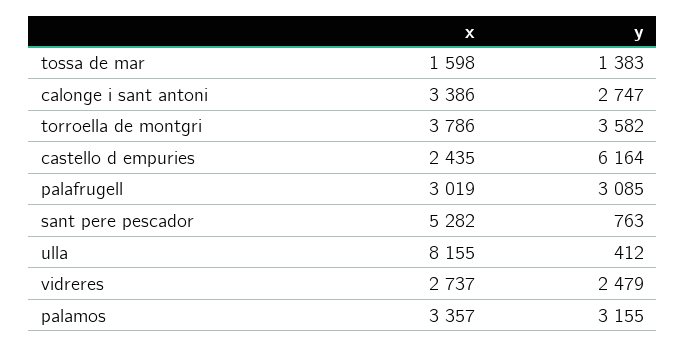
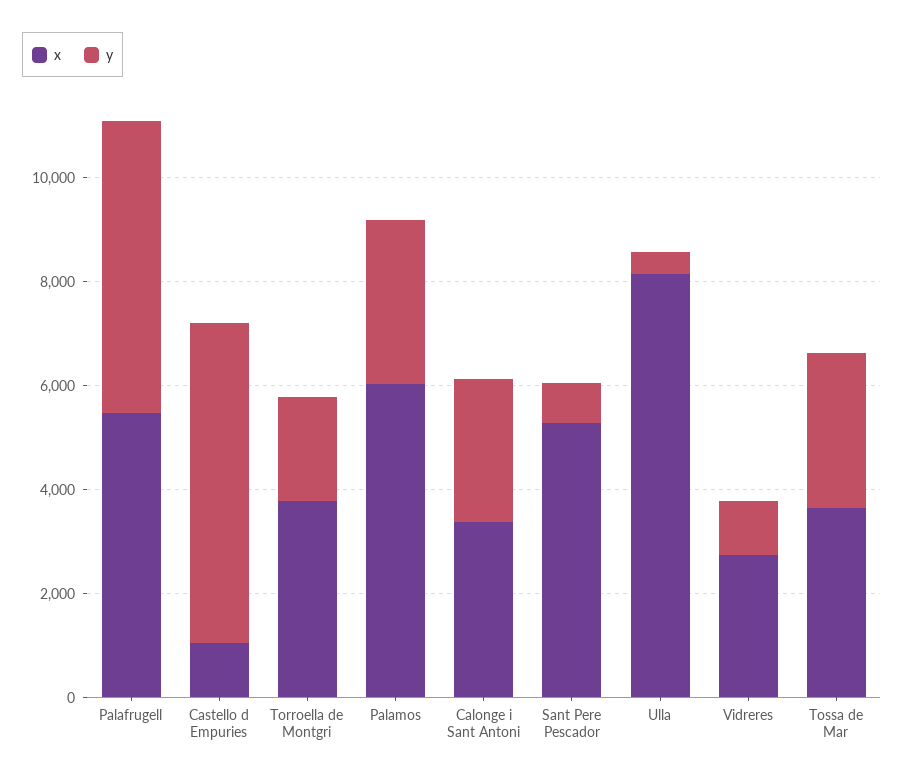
  {
    "x": {
-     "tossa de mar": 1598,
+     "tossa de mar": 3500,
      "calonge i sant antoni": 3386,
      "torroella de montgri": 3786,
-     "castello d empuries": 2435,
+     "castello d empuries": 1000,
-     "palafrugell": 3019,
+     "palafrugell": 5500,
      "sant pere pescador": 5282,
      "ulla": 8155,
      "vidreres": 2737,
-     "palamos": 3357
+     "palamos": 6000
    },
    "y": {
-     "tossa de mar": 1383,
+     "tossa de mar": 3000,
      "calonge i sant antoni": 2747,
-     "torroella de montgri": 3582,
+     "torroella de montgri": 2000,
      "castello d empuries": 6164,
-     "palafrugell": 3085,
+     "palafrugell": 5500,
      "sant pere pescador": 763,
      "ulla": 412,
-     "vidreres": 2479,
+     "vidreres": 1000,
      "palamos": 3155
    }
  }

